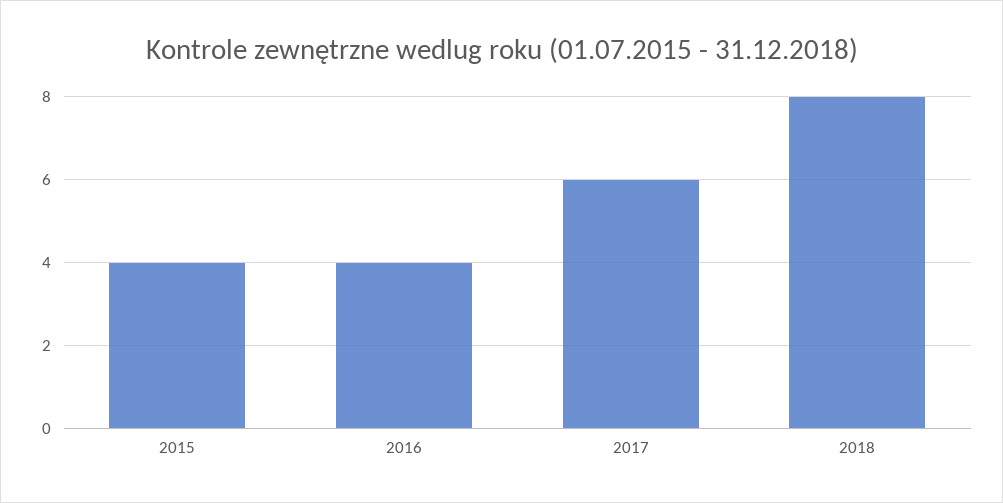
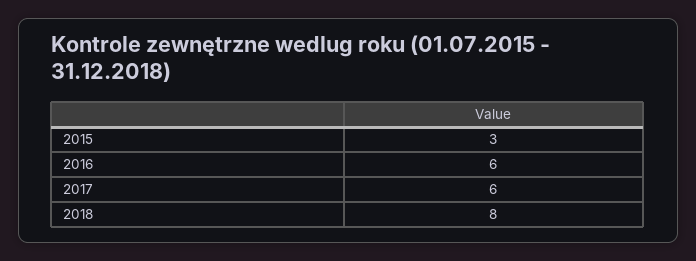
  {
-   "2015": 4,
+   "2015": 3,
-   "2016": 4,
+   "2016": 6,
    "2017": 6,
    "2018": 8
  }

